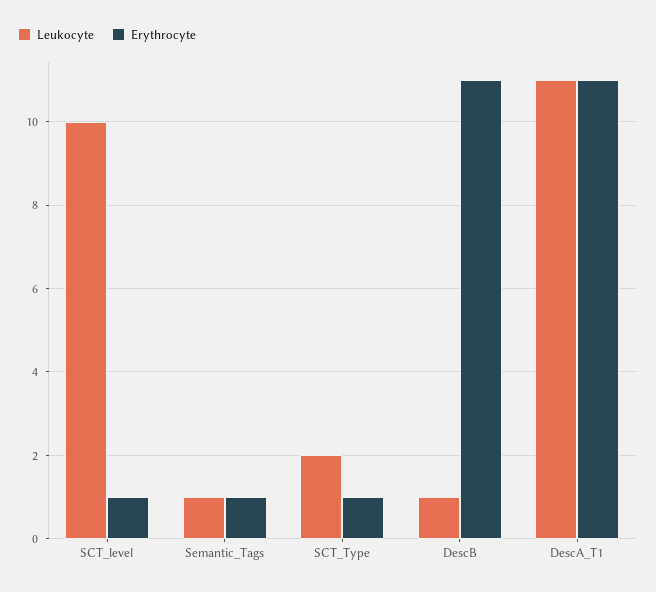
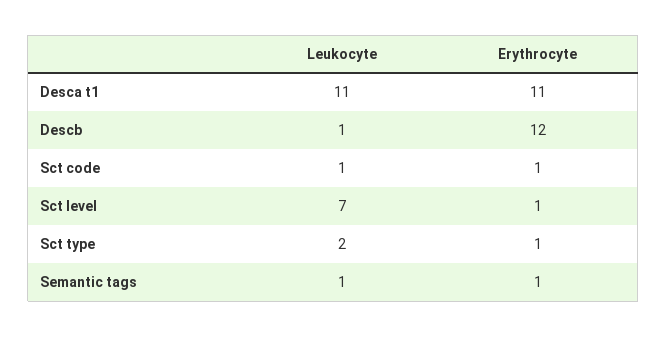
  {
    "Leukocyte": {
-     "SCT_level": 10,
+     "SCT_level": 7,
      "Semantic_Tags": 1,
      "SCT_Type": 2,
      "DescB": 1,
-     "DescA_T1": 11
+     "DescA_T1": 11,
+     "Sct code": 1
    },
    "Erythrocyte": {
      "SCT_level": 1,
      "Semantic_Tags": 1,
      "SCT_Type": 1,
-     "DescB": 11,
+     "DescB": 12,
-     "DescA_T1": 11
+     "DescA_T1": 11,
+     "Sct code": 1
    }
  }

